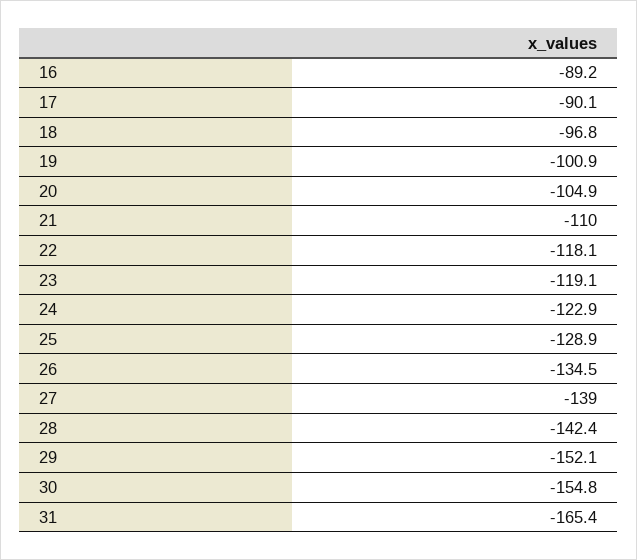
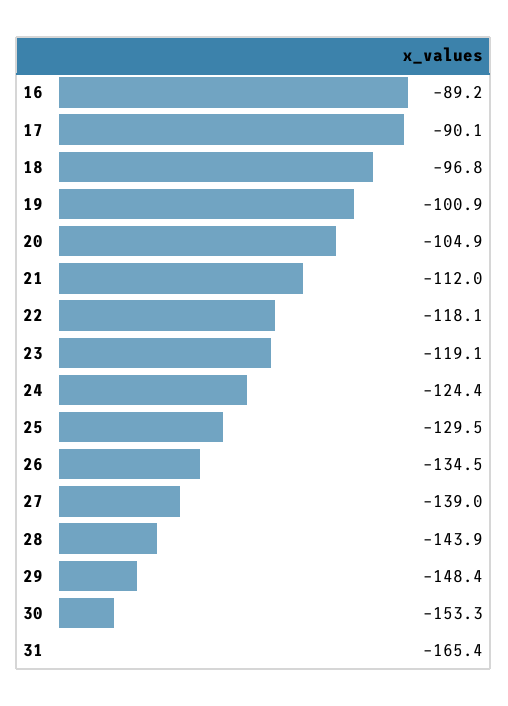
  {
    "16": -89.2,
    "17": -90.1,
    "18": -96.8,
    "19": -100.9,
    "20": -104.9,
-   "21": -110,
+   "21": -112,
    "22": -118.1,
    "23": -119.1,
-   "24": -122.9,
+   "24": -124.4,
-   "25": -128.9,
+   "25": -129.5,
    "26": -134.5,
    "27": -139,
-   "28": -142.4,
+   "28": -143.9,
-   "29": -152.1,
+   "29": -148.4,
-   "30": -154.8,
+   "30": -153.3,
    "31": -165.4
  }

